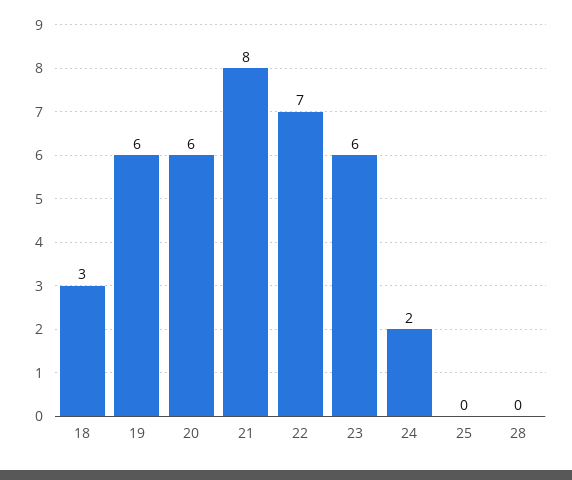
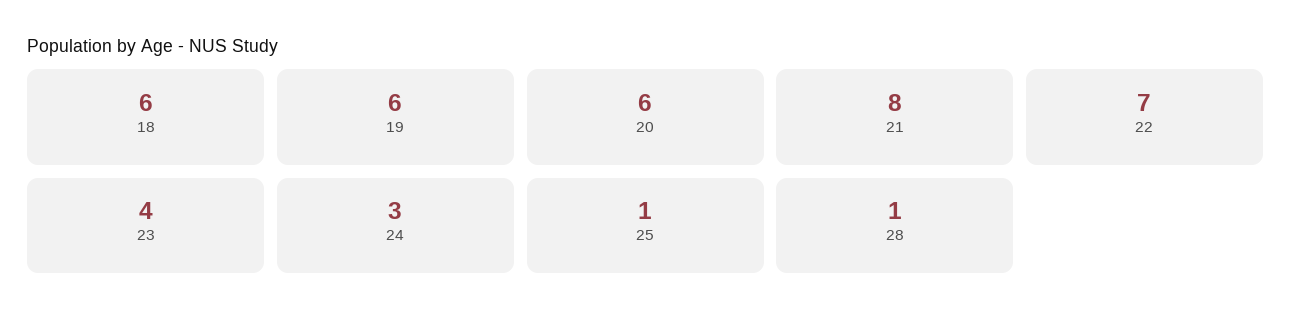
  {
-   "18": 3,
+   "18": 6,
    "19": 6,
    "20": 6,
    "21": 8,
    "22": 7,
-   "23": 6,
+   "23": 4,
-   "24": 2,
+   "24": 3,
-   "25": 0,
+   "25": 1,
-   "28": 0
+   "28": 1
  }

